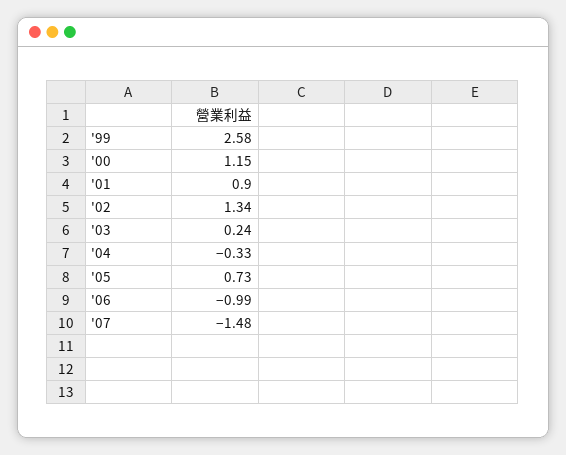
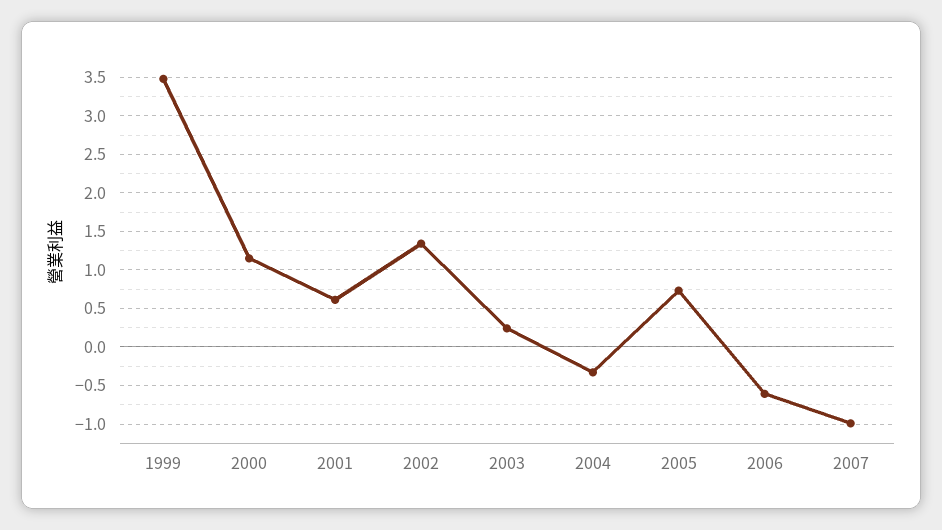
  {
-   "'99": 2.58,
+   "'99": 3.5,
    "'00": 1.15,
-   "'01": 0.9,
+   "'01": 0.6,
    "'02": 1.34,
    "'03": 0.24,
    "'04": -0.33,
    "'05": 0.73,
-   "'06": -0.99,
+   "'06": -0.6,
-   "'07": -1.48
+   "'07": -1
  }

